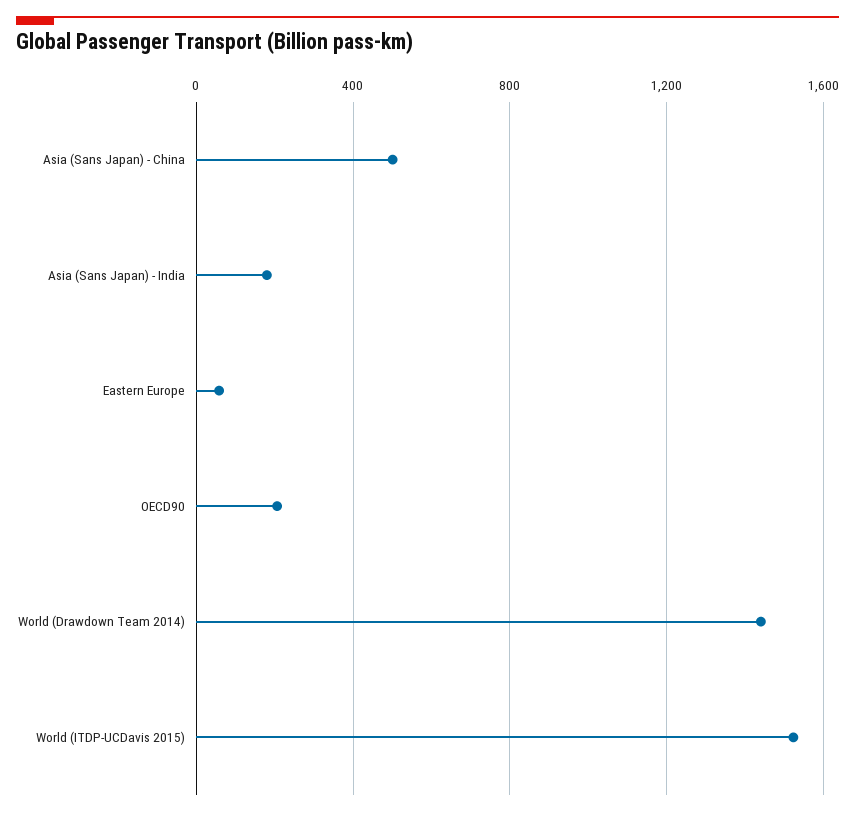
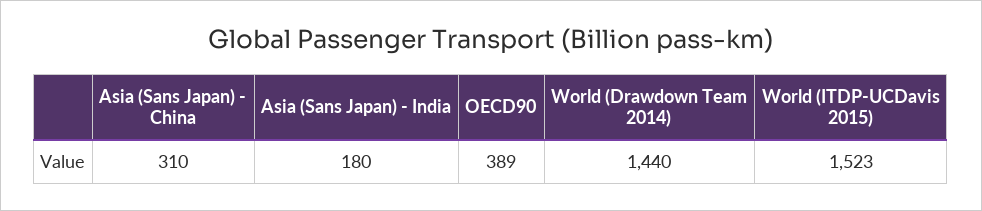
  {
-   "Asia (Sans Japan) - China": 500,
+   "Asia (Sans Japan) - China": 310,
    "Asia (Sans Japan) - India": 180,
-   "Eastern Europe": 50,
-   "OECD90": 200,
+   "OECD90": 389,
    "World (Drawdown Team 2014)": 1440,
    "World (ITDP-UCDavis 2015)": 1523
  }

